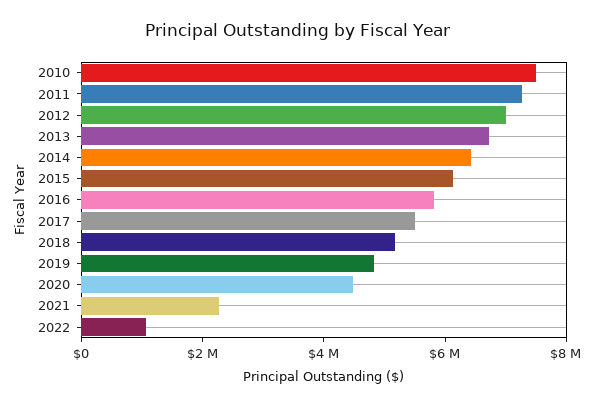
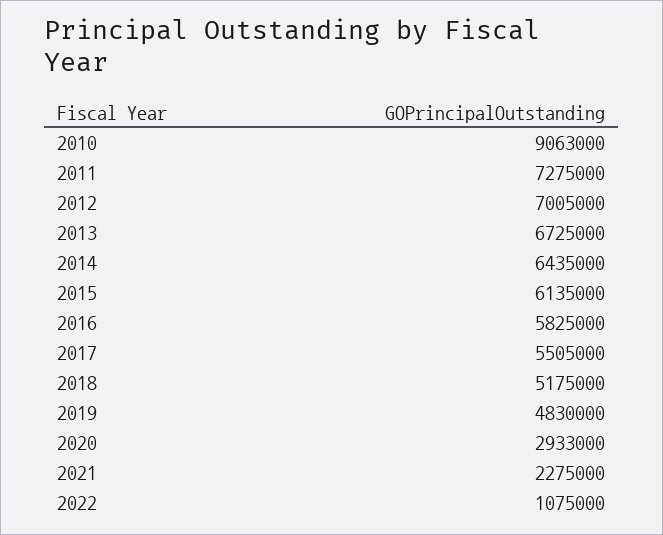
  {
-   "2010": 7500000,
+   "2010": 9063000,
    "2011": 7275000,
    "2012": 7005000,
    "2013": 6725000,
    "2014": 6435000,
    "2015": 6135000,
    "2016": 5825000,
    "2017": 5505000,
    "2018": 5175000,
    "2019": 4830000,
-   "2020": 4500000,
+   "2020": 2933000,
    "2021": 2275000,
    "2022": 1075000
  }

